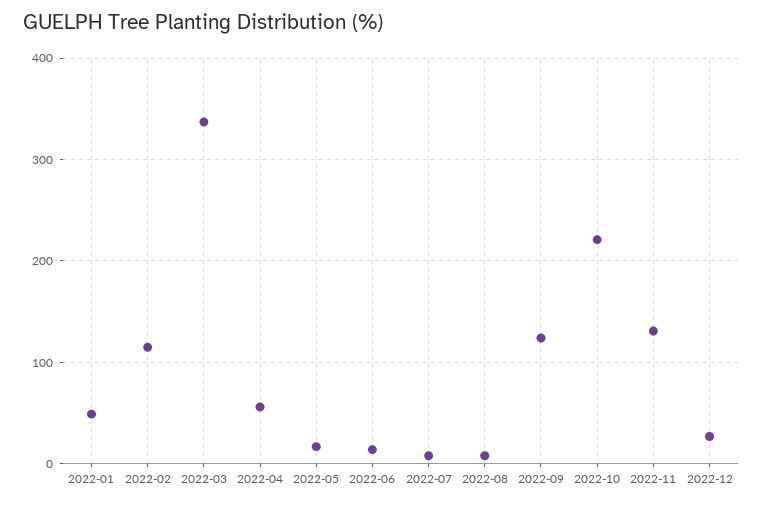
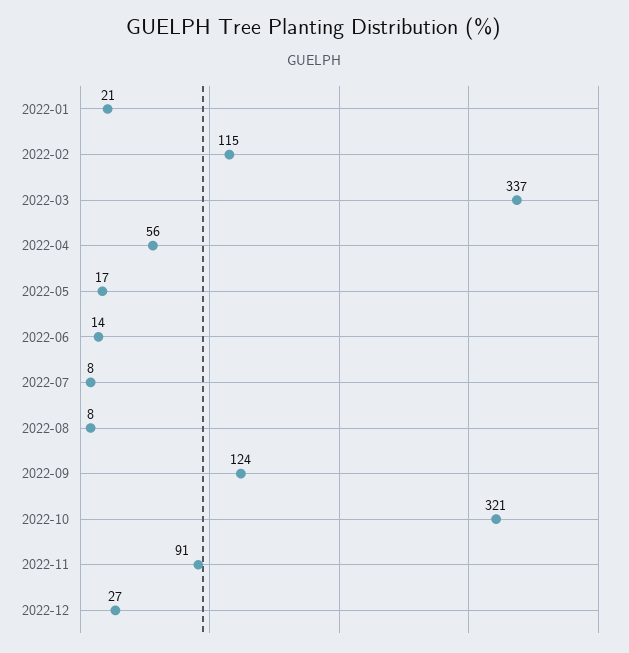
  {
-   "2022-01": 50,
+   "2022-01": 21,
    "2022-02": 115,
    "2022-03": 337,
    "2022-04": 56,
    "2022-05": 17,
    "2022-06": 14,
    "2022-07": 8,
    "2022-08": 8,
    "2022-09": 124,
-   "2022-10": 220,
+   "2022-10": 321,
-   "2022-11": 130,
+   "2022-11": 91,
    "2022-12": 27
  }

